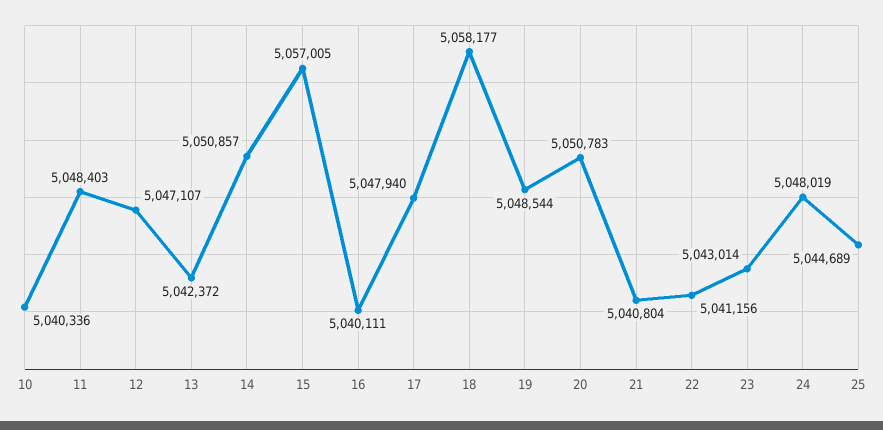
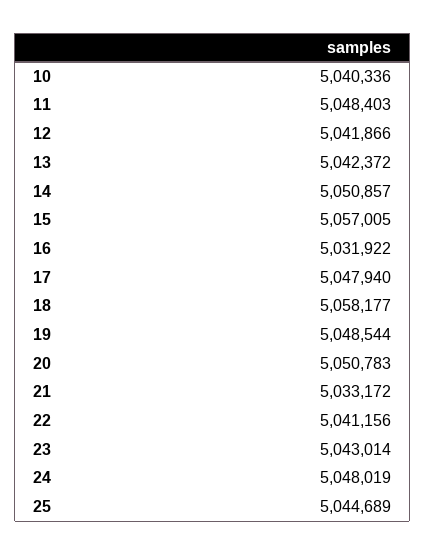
  {
    "10": 5040336,
    "11": 5048403,
-   "12": 5047107,
+   "12": 5041866,
    "13": 5042372,
    "14": 5050857,
    "15": 5057005,
-   "16": 5040111,
+   "16": 5031922,
    "17": 5047940,
    "18": 5058177,
    "19": 5048544,
    "20": 5050783,
-   "21": 5040804,
+   "21": 5033172,
    "22": 5041156,
    "23": 5043014,
    "24": 5048019,
    "25": 5044689
  }

